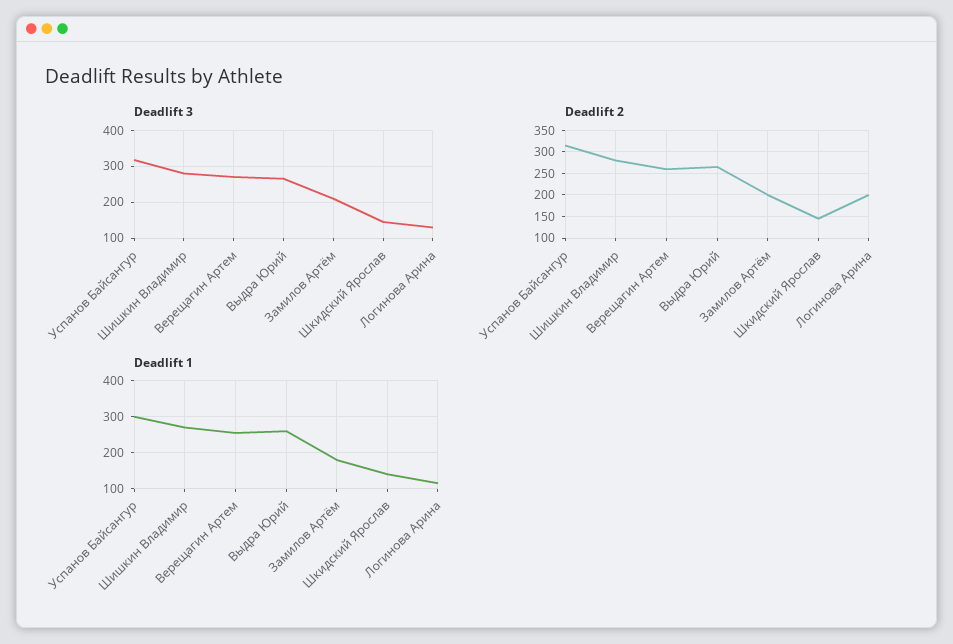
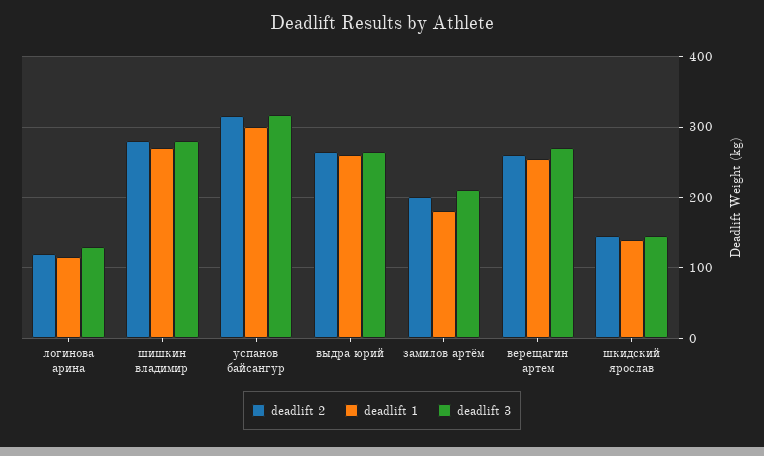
  {
    "Deadlift 3": {
      "Успанов Байсангур": 320,
      "Шишкин Владимир": 280,
      "Верещагин Артем": 270,
      "Выдра Юрий": 270,
      "Замилов Артём": 210,
      "Шкидский Ярослав": 150,
      "Логинова Арина": 130
    },
    "Deadlift 2": {
      "Успанов Байсангур": 320,
      "Шишкин Владимир": 280,
      "Верещагин Артем": 260,
      "Выдра Юрий": 270,
      "Замилов Артём": 200,
      "Шкидский Ярослав": 150,
-     "Логинова Арина": 200
+     "Логинова Арина": 120
    },
    "Deadlift 1": {
      "Успанов Байсангур": 300,
      "Шишкин Владимир": 270,
      "Верещагин Артем": 260,
      "Выдра Юрий": 260,
      "Замилов Артём": 180,
      "Шкидский Ярослав": 140,
      "Логинова Арина": 120
    }
  }

